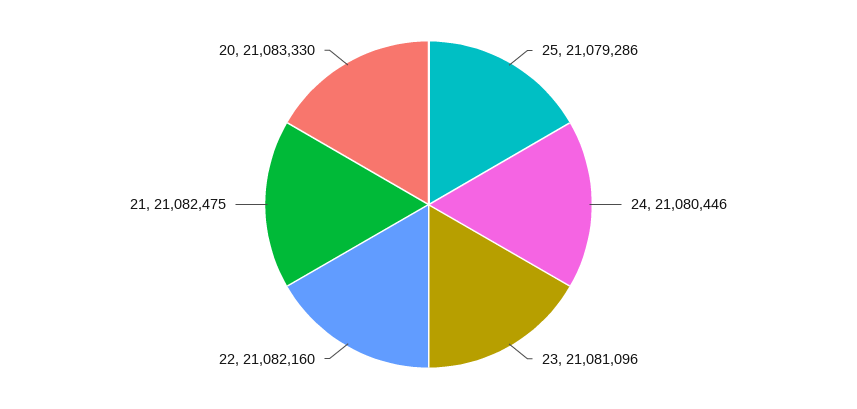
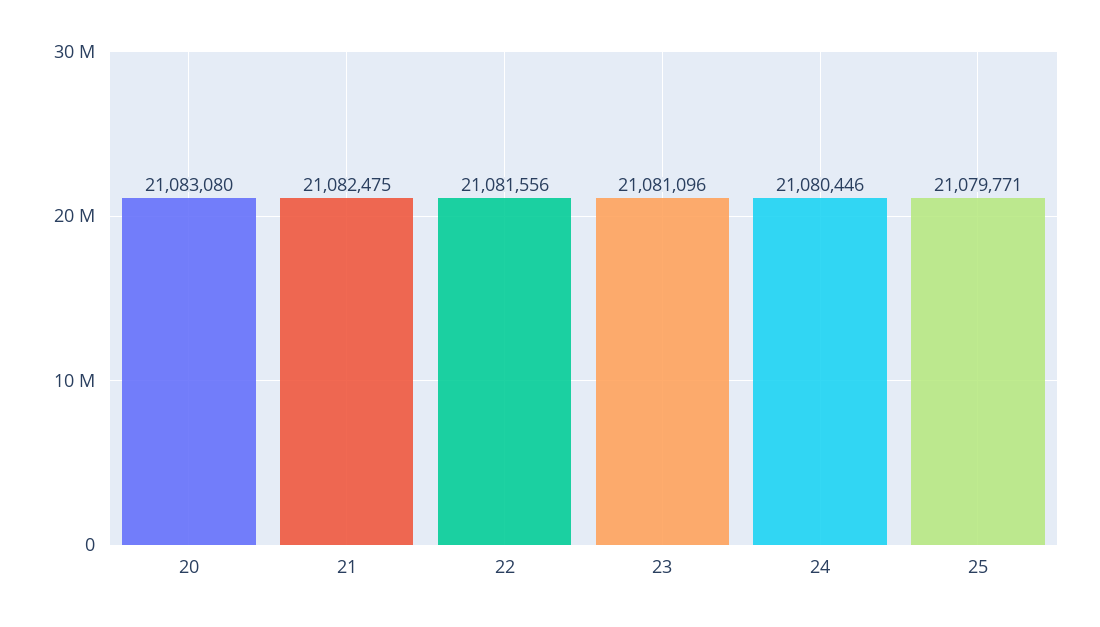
  {
-   "25": 21079286,
+   "25": 21079771,
    "24": 21080446,
    "23": 21081096,
-   "22": 21082160,
+   "22": 21081556,
    "21": 21082475,
-   "20": 21083330
+   "20": 21083080
  }

